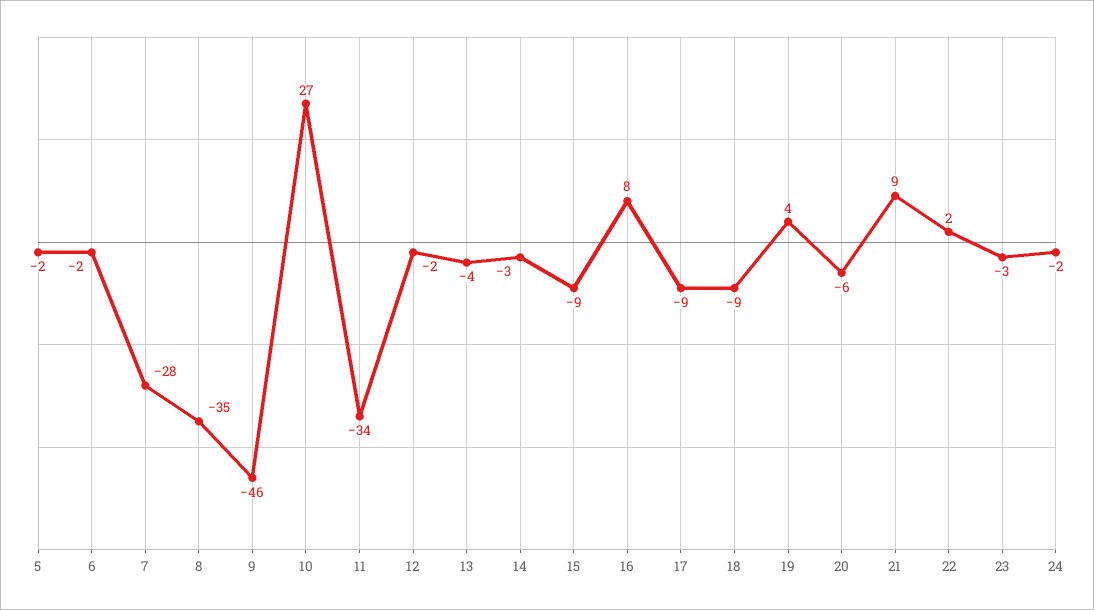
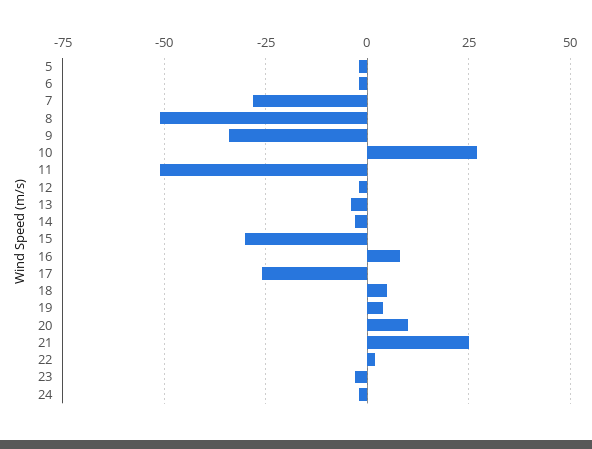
  {
    "5": -2,
    "6": -2,
    "7": -28,
-   "8": -35,
+   "8": -50,
-   "9": -46,
+   "9": -35,
    "10": 27,
-   "11": -34,
+   "11": -50,
    "12": -2,
    "13": -4,
    "14": -3,
-   "15": -9,
+   "15": -30,
    "16": 8,
-   "17": -9,
+   "17": -25,
-   "18": -9,
+   "18": 5,
    "19": 4,
-   "20": -6,
+   "20": 10,
-   "21": 9,
+   "21": 25,
    "22": 2,
    "23": -3,
    "24": -2
  }

